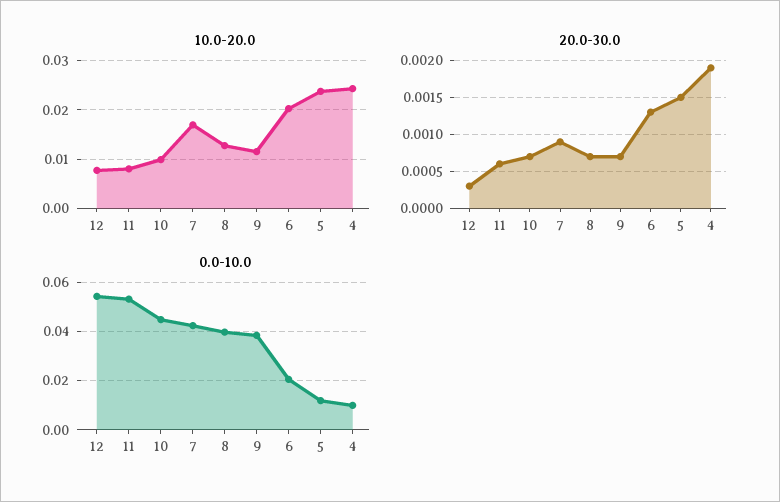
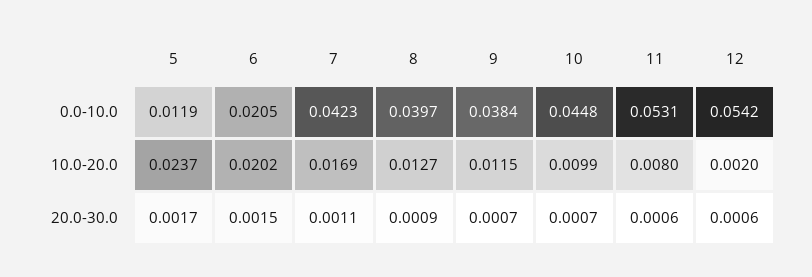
  {
    "10.0-20.0": {
-     "12": 0.008,
+     "12": 0.002,
      "11": 0.008,
      "10": 0.0099,
      "7": 0.0169,
      "8": 0.0127,
      "9": 0.0115,
      "6": 0.0202,
-     "5": 0.0237,
+     "5": 0.0237
-     "4": 0.024
    },
    "20.0-30.0": {
-     "12": 0.0003,
+     "12": 0.0006,
      "11": 0.0006,
      "10": 0.0007,
-     "7": 0.0009,
+     "7": 0.0011,
-     "8": 0.0007,
+     "8": 0.0009,
      "9": 0.0007,
-     "6": 0.0013,
+     "6": 0.0015,
-     "5": 0.0015,
+     "5": 0.0017
-     "4": 0.0019
    },
    "0.0-10.0": {
      "12": 0.0542,
      "11": 0.0531,
      "10": 0.0448,
      "7": 0.0423,
      "8": 0.0397,
      "9": 0.0384,
      "6": 0.0205,
-     "5": 0.0119,
+     "5": 0.0119
-     "4": 0.01
    }
  }

